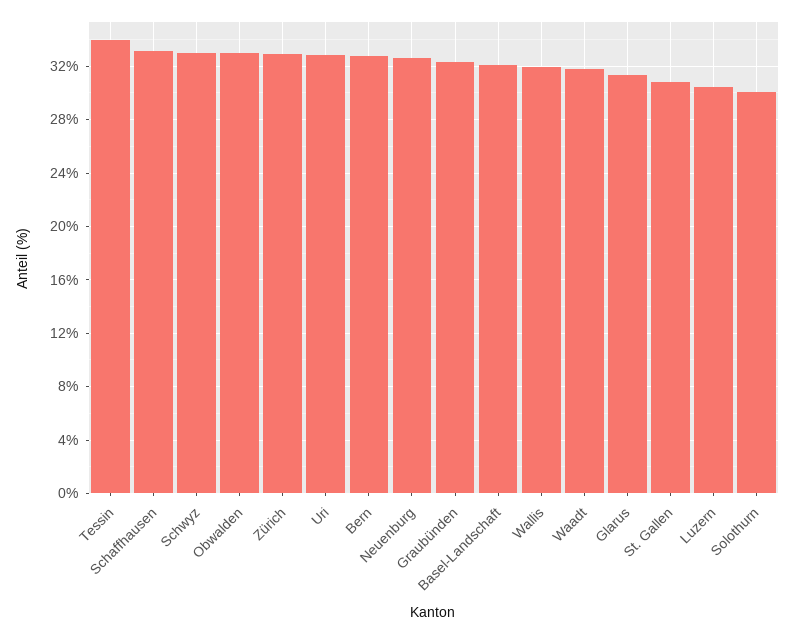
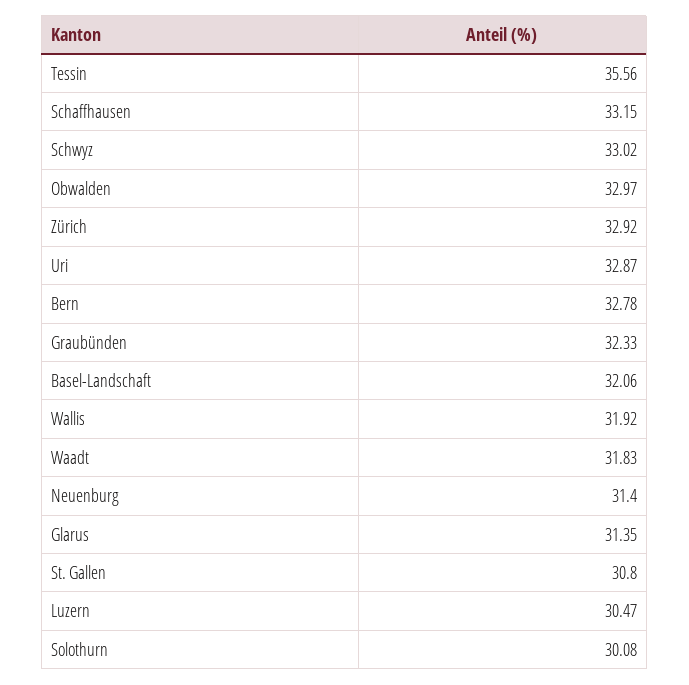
  {
-   "Tessin": 34,
+   "Tessin": 35.56,
    "Schaffhausen": 33.15,
    "Schwyz": 33.02,
    "Obwalden": 32.97,
    "Zürich": 32.92,
    "Uri": 32.87,
    "Bern": 32.78,
-   "Neuenburg": 32.5,
+   "Neuenburg": 31.4,
    "Graubünden": 32.33,
    "Basel-Landschaft": 32.06,
    "Wallis": 31.92,
    "Waadt": 31.83,
    "Glarus": 31.35,
    "St. Gallen": 30.8,
    "Luzern": 30.47,
    "Solothurn": 30.08
  }

